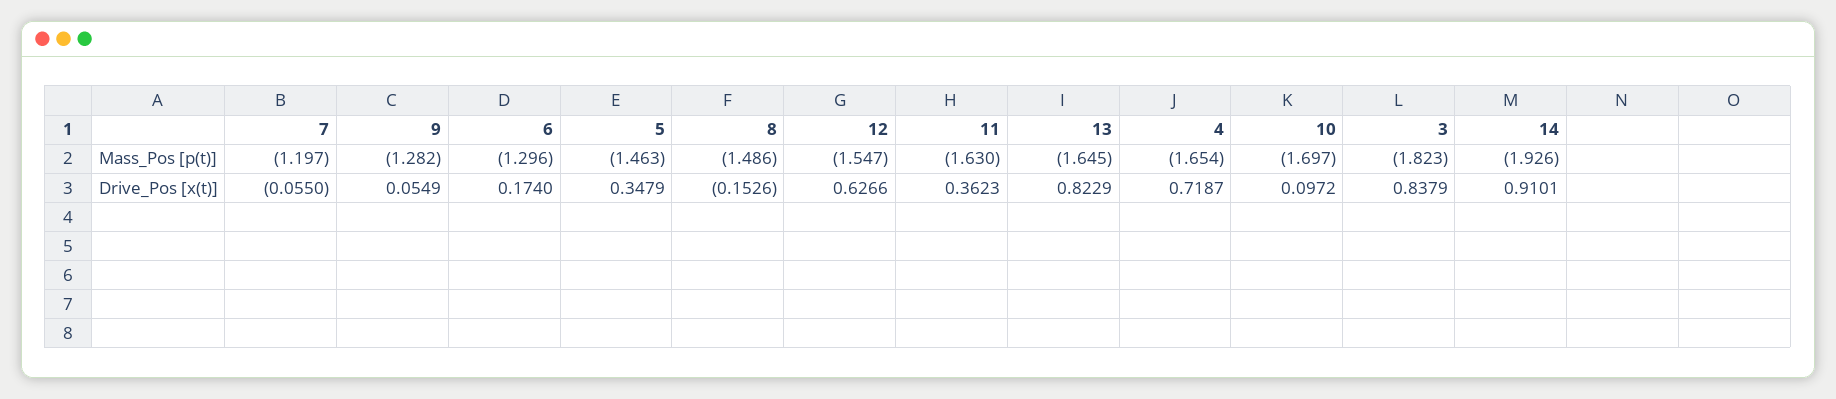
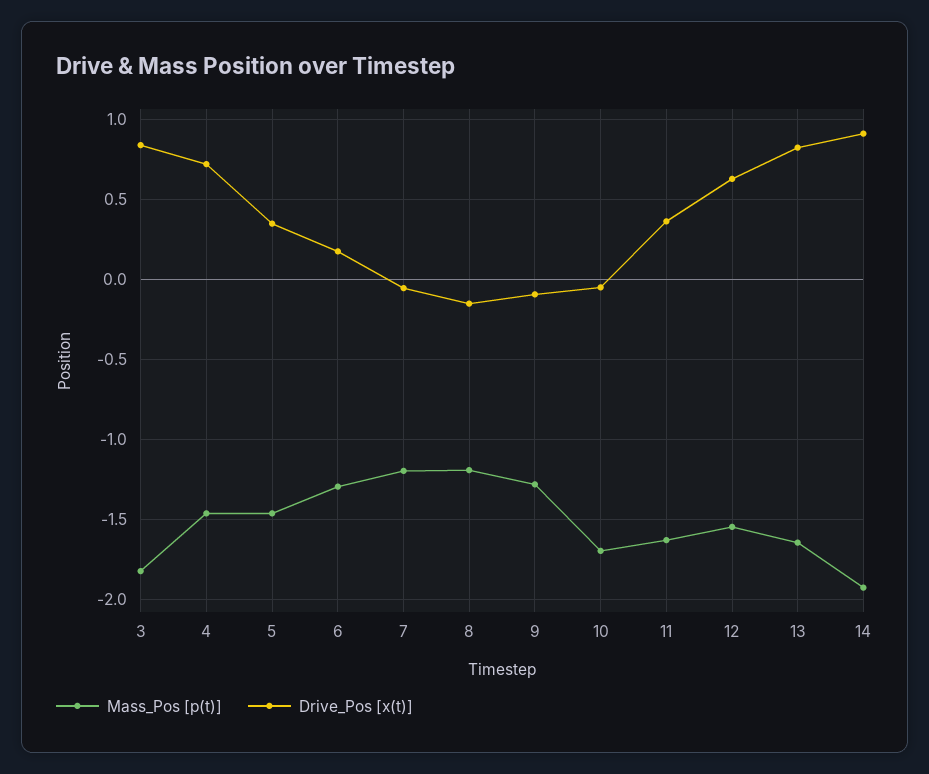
  {
    "Mass_Pos [p(t)]": {
      "7": -1.197,
      "9": -1.282,
      "6": -1.296,
      "5": -1.463,
-     "8": -1.486,
+     "8": -1.2,
      "12": -1.547,
      "11": -1.63,
      "13": -1.645,
-     "4": -1.654,
+     "4": -1.45,
      "10": -1.697,
      "3": -1.823,
      "14": -1.926
    },
    "Drive_Pos [x(t)]": {
      "7": -0.055,
-     "9": 0.0549,
+     "9": -0.1,
      "6": 0.174,
      "5": 0.3479,
      "8": -0.1526,
      "12": 0.6266,
      "11": 0.3623,
      "13": 0.8229,
      "4": 0.7187,
-     "10": 0.0972,
+     "10": -0.05,
      "3": 0.8379,
      "14": 0.9101
    }
  }

